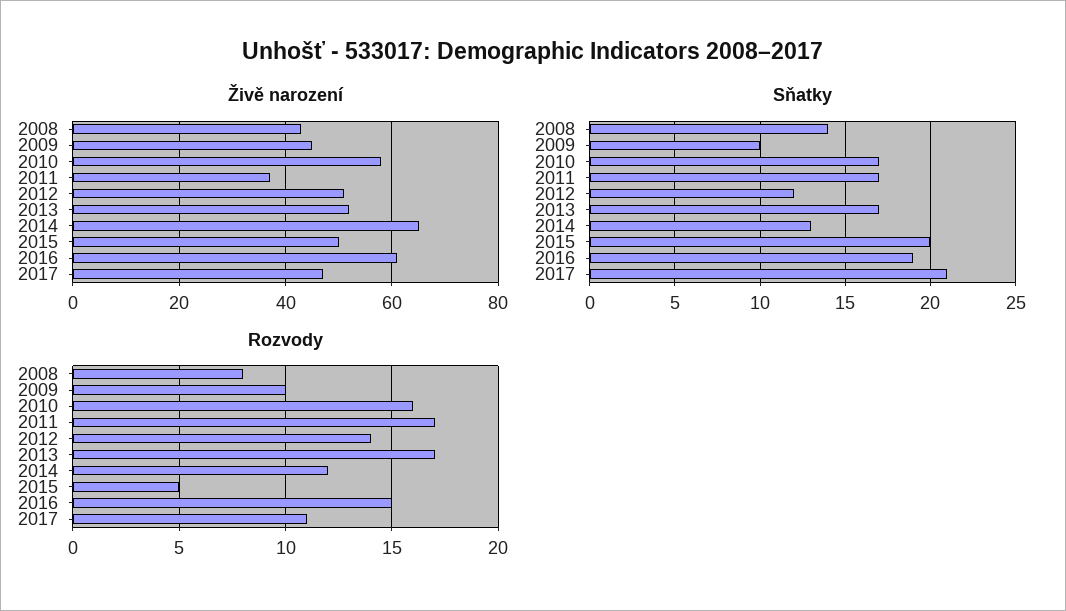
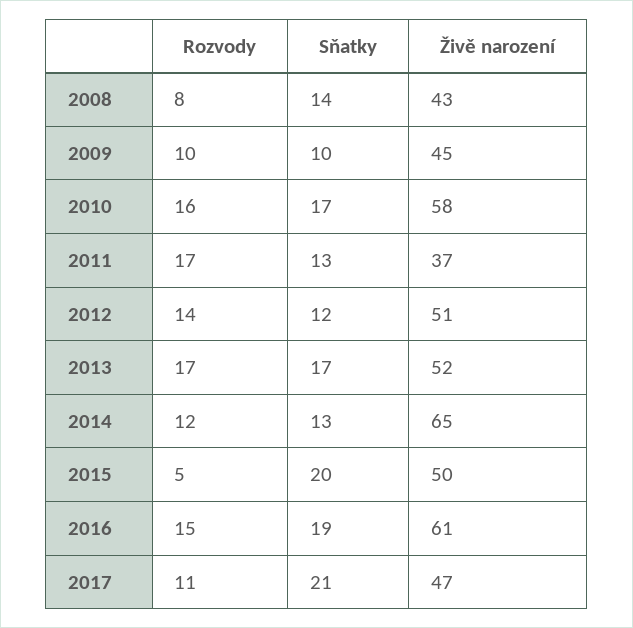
  {
    "Živě narození": {
      "2008": 43,
      "2009": 45,
      "2010": 58,
      "2011": 37,
      "2012": 51,
      "2013": 52,
      "2014": 65,
      "2015": 50,
      "2016": 61,
      "2017": 47
    },
    "Sňatky": {
      "2008": 14,
      "2009": 10,
      "2010": 17,
-     "2011": 17,
+     "2011": 13,
      "2012": 12,
      "2013": 17,
      "2014": 13,
      "2015": 20,
      "2016": 19,
      "2017": 21
    },
    "Rozvody": {
      "2008": 8,
      "2009": 10,
      "2010": 16,
      "2011": 17,
      "2012": 14,
      "2013": 17,
      "2014": 12,
      "2015": 5,
      "2016": 15,
      "2017": 11
    }
  }

